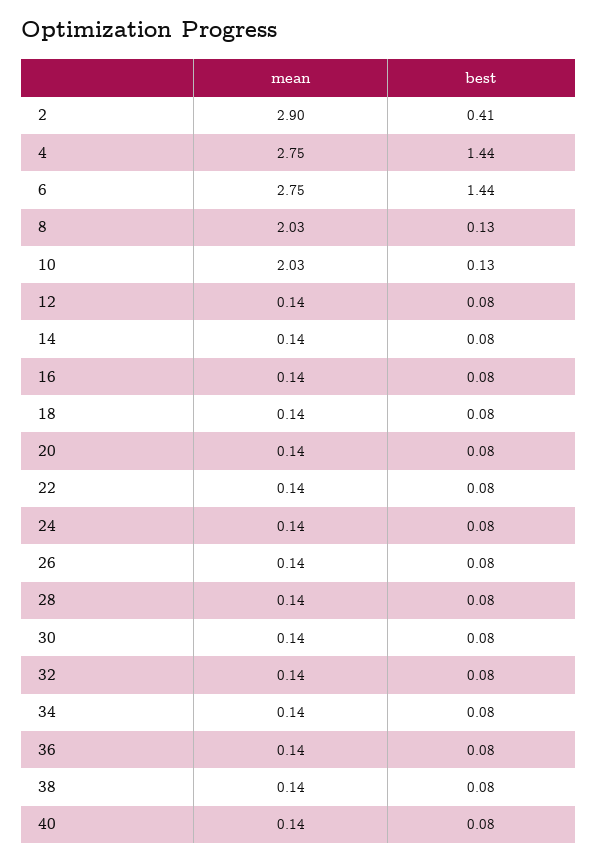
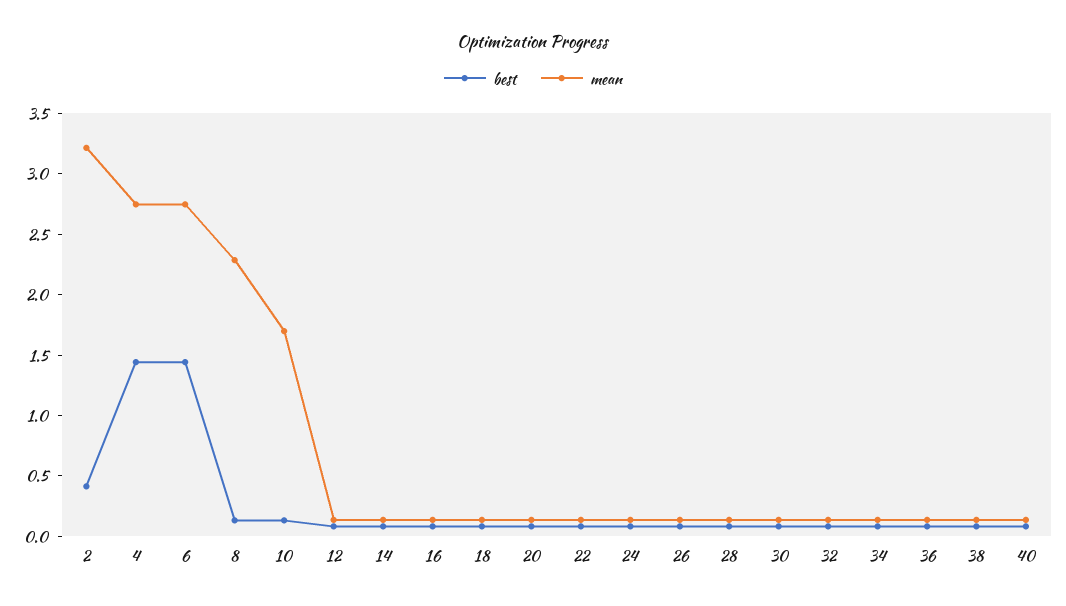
  {
    "mean": {
-     "2": 2.9,
+     "2": 3.2,
      "4": 2.75,
      "6": 2.75,
-     "8": 2.03,
+     "8": 2.3,
-     "10": 2.03,
+     "10": 1.7,
      "12": 0.14,
      "14": 0.14,
      "16": 0.14,
      "18": 0.14,
      "20": 0.14,
      "22": 0.14,
      "24": 0.14,
      "26": 0.14,
      "28": 0.14,
      "30": 0.14,
      "32": 0.14,
      "34": 0.14,
      "36": 0.14,
      "38": 0.14,
      "40": 0.14
    },
    "best": {
      "2": 0.41,
      "4": 1.44,
      "6": 1.44,
      "8": 0.13,
      "10": 0.13,
      "12": 0.08,
      "14": 0.08,
      "16": 0.08,
      "18": 0.08,
      "20": 0.08,
      "22": 0.08,
      "24": 0.08,
      "26": 0.08,
      "28": 0.08,
      "30": 0.08,
      "32": 0.08,
      "34": 0.08,
      "36": 0.08,
      "38": 0.08,
      "40": 0.08
    }
  }

